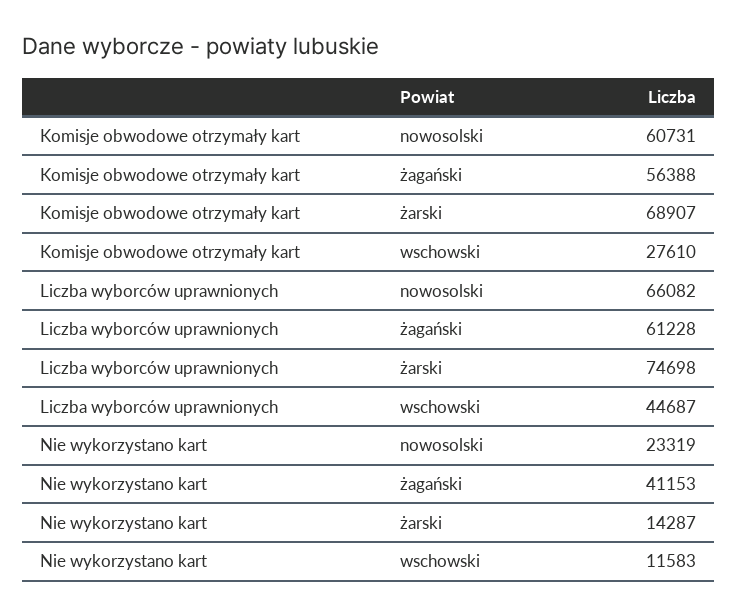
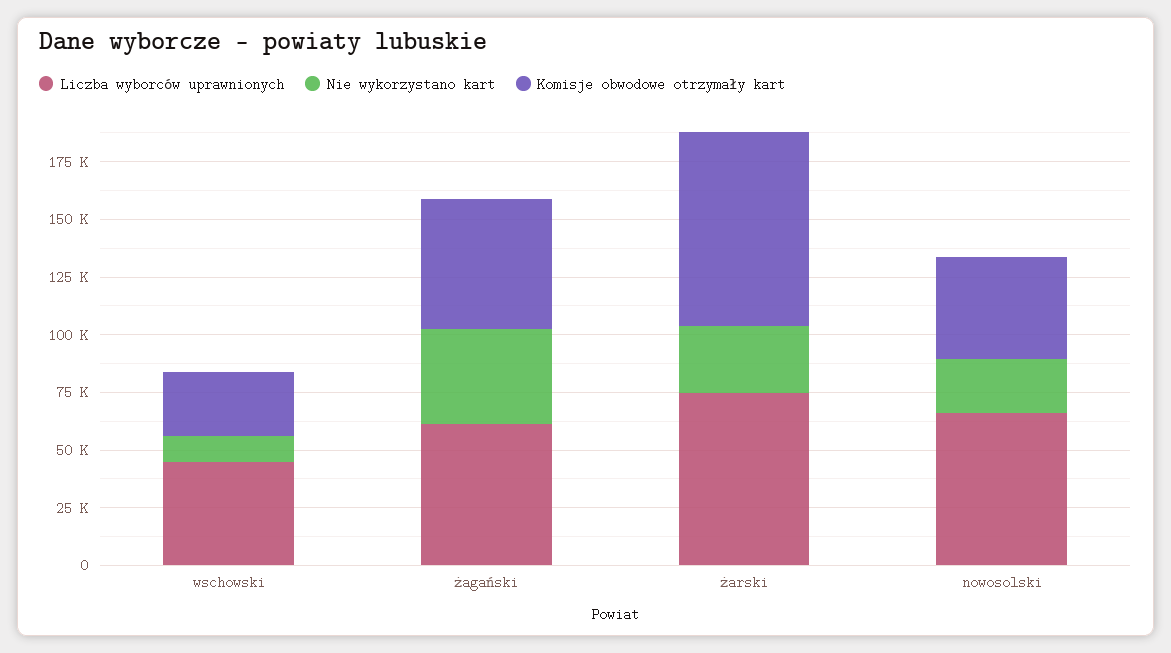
  {
    "Komisje obwodowe otrzymały kart": {
-     "nowosolski": 60731,
+     "nowosolski": 45000,
      "żagański": 56388,
-     "żarski": 68907,
+     "żarski": 85000,
      "wschowski": 27610
    },
    "Liczba wyborców uprawnionych": {
      "nowosolski": 66082,
      "żagański": 61228,
      "żarski": 74698,
      "wschowski": 44687
    },
    "Nie wykorzystano kart": {
      "nowosolski": 23319,
      "żagański": 41153,
-     "żarski": 14287,
+     "żarski": 30000,
      "wschowski": 11583
    }
  }

